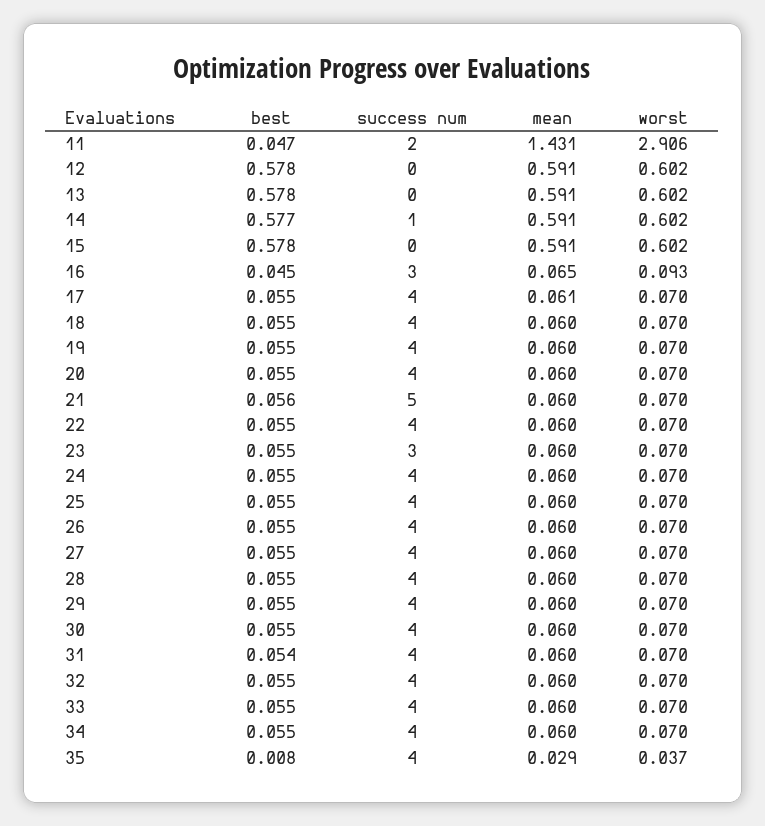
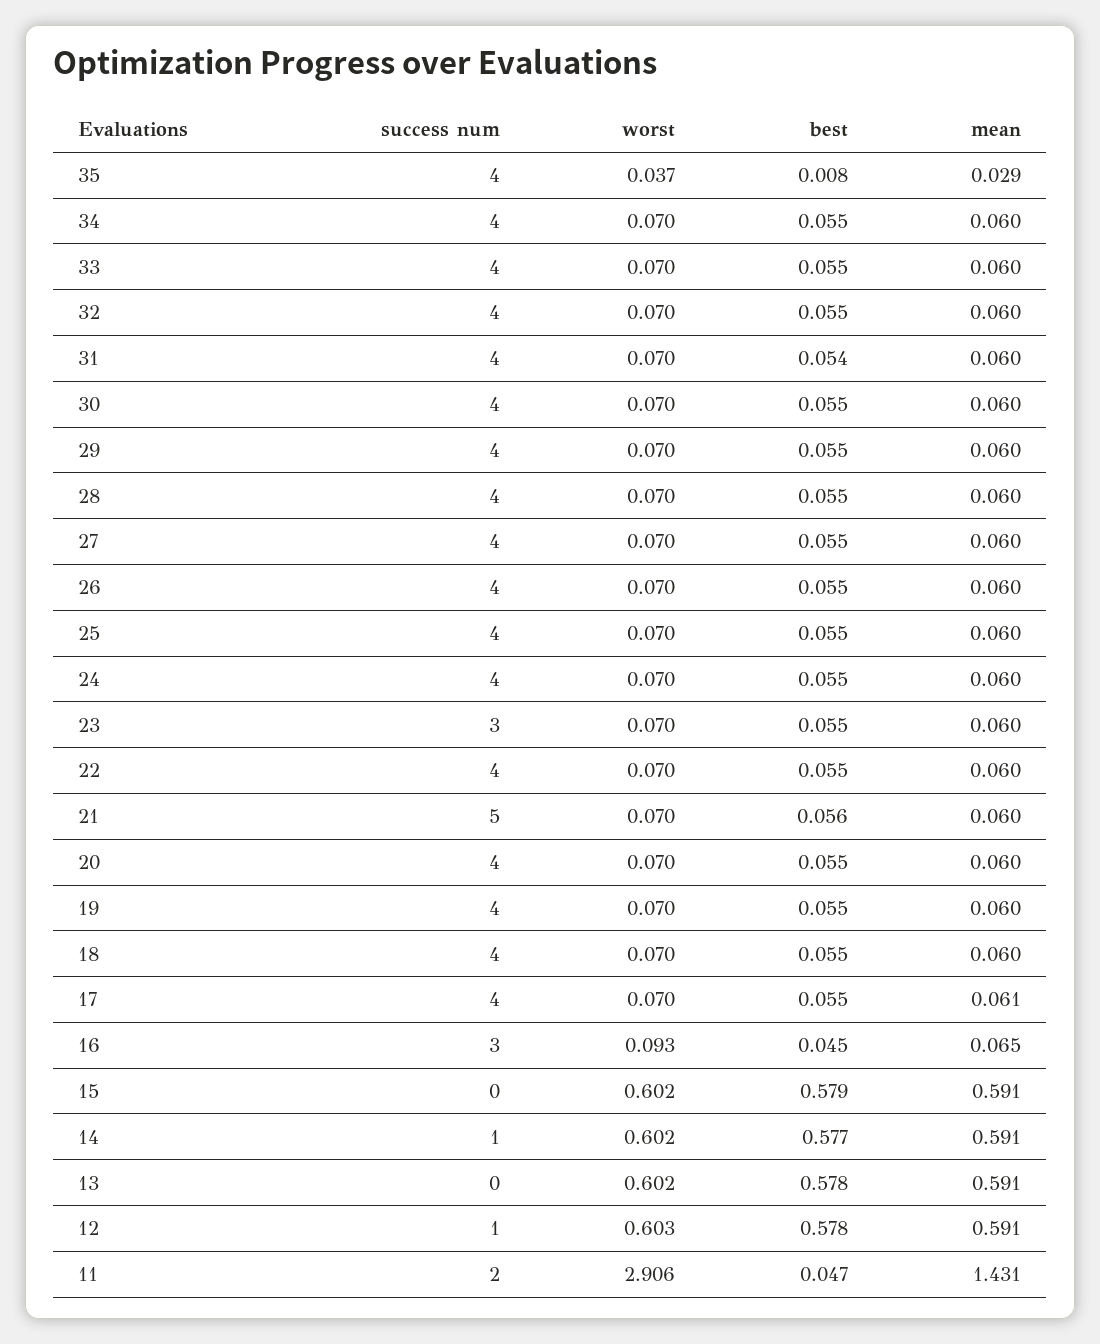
  {
    "best": {
      "11": 0.047,
      "12": 0.578,
      "13": 0.578,
      "14": 0.577,
-     "15": 0.578,
+     "15": 0.579,
      "16": 0.045,
      "17": 0.055,
      "18": 0.055,
      "19": 0.055,
      "20": 0.055,
      "21": 0.056,
      "22": 0.055,
      "23": 0.055,
      "24": 0.055,
      "25": 0.055,
      "26": 0.055,
      "27": 0.055,
      "28": 0.055,
      "29": 0.055,
      "30": 0.055,
      "31": 0.054,
      "32": 0.055,
      "33": 0.055,
      "34": 0.055,
      "35": 0.008
    },
    "success num": {
      "11": 2,
-     "12": 0,
+     "12": 1,
      "13": 0,
      "14": 1,
      "15": 0,
      "16": 3,
      "17": 4,
      "18": 4,
      "19": 4,
      "20": 4,
      "21": 5,
      "22": 4,
      "23": 3,
      "24": 4,
      "25": 4,
      "26": 4,
      "27": 4,
      "28": 4,
      "29": 4,
      "30": 4,
      "31": 4,
      "32": 4,
      "33": 4,
      "34": 4,
      "35": 4
    },
    "mean": {
      "11": 1.431,
      "12": 0.591,
      "13": 0.591,
      "14": 0.591,
      "15": 0.591,
      "16": 0.065,
      "17": 0.061,
      "18": 0.06,
      "19": 0.06,
      "20": 0.06,
      "21": 0.06,
      "22": 0.06,
      "23": 0.06,
      "24": 0.06,
      "25": 0.06,
      "26": 0.06,
      "27": 0.06,
      "28": 0.06,
      "29": 0.06,
      "30": 0.06,
      "31": 0.06,
      "32": 0.06,
      "33": 0.06,
      "34": 0.06,
      "35": 0.029
    },
    "worst": {
      "11": 2.906,
-     "12": 0.602,
+     "12": 0.603,
      "13": 0.602,
      "14": 0.602,
      "15": 0.602,
      "16": 0.093,
      "17": 0.07,
      "18": 0.07,
      "19": 0.07,
      "20": 0.07,
      "21": 0.07,
      "22": 0.07,
      "23": 0.07,
      "24": 0.07,
      "25": 0.07,
      "26": 0.07,
      "27": 0.07,
      "28": 0.07,
      "29": 0.07,
      "30": 0.07,
      "31": 0.07,
      "32": 0.07,
      "33": 0.07,
      "34": 0.07,
      "35": 0.037
    }
  }

